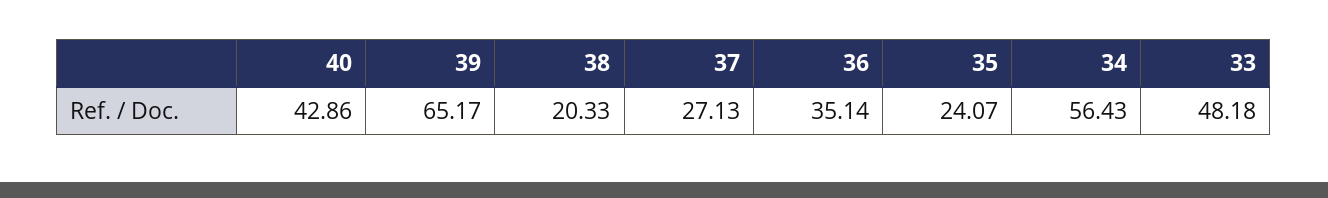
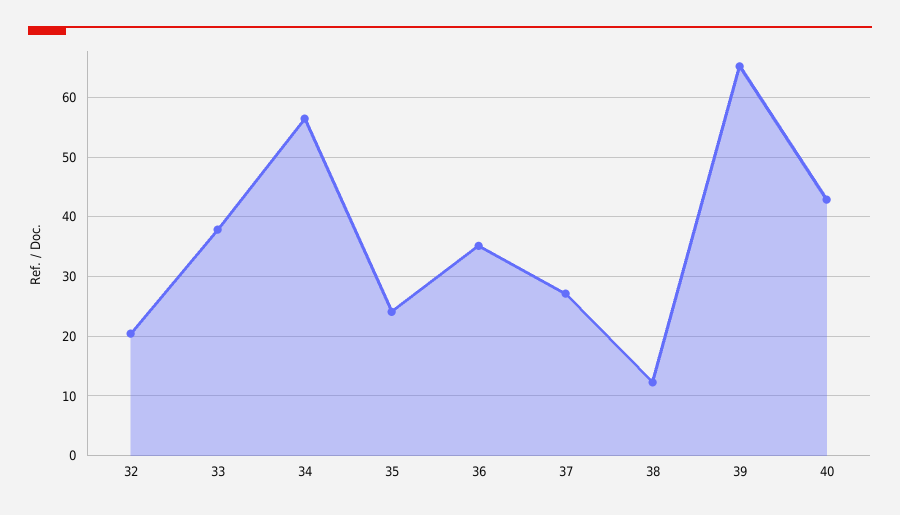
  {
    "40": 42.86,
    "39": 65.17,
-   "38": 20.33,
+   "38": 12,
    "37": 27.13,
    "36": 35.14,
    "35": 24.07,
    "34": 56.43,
-   "33": 48.18
+   "33": 38,
+   "32": 20
  }

